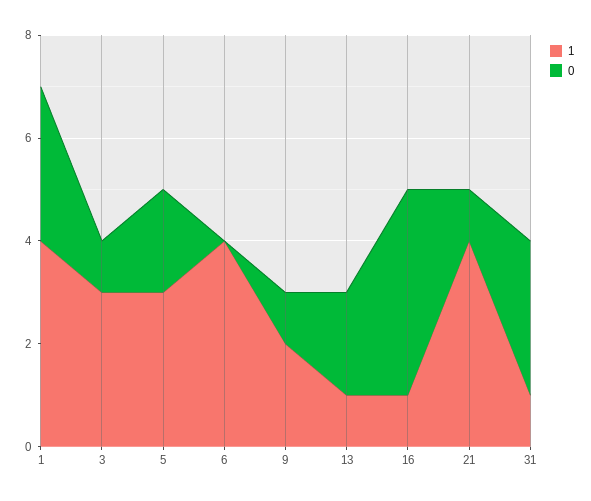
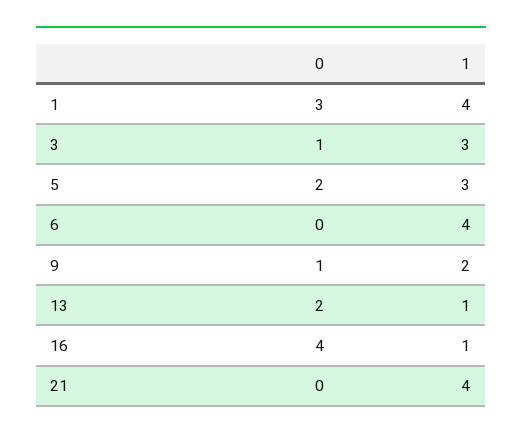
  {
    "1": {
      "1": 4,
      "3": 3,
      "5": 3,
      "6": 4,
      "9": 2,
      "13": 1,
      "16": 1,
-     "21": 4,
+     "21": 4
-     "31": 1
    },
    "0": {
      "1": 3,
      "3": 1,
      "5": 2,
      "6": 0,
      "9": 1,
      "13": 2,
      "16": 4,
-     "21": 1,
+     "21": 0
-     "31": 3
    }
  }

